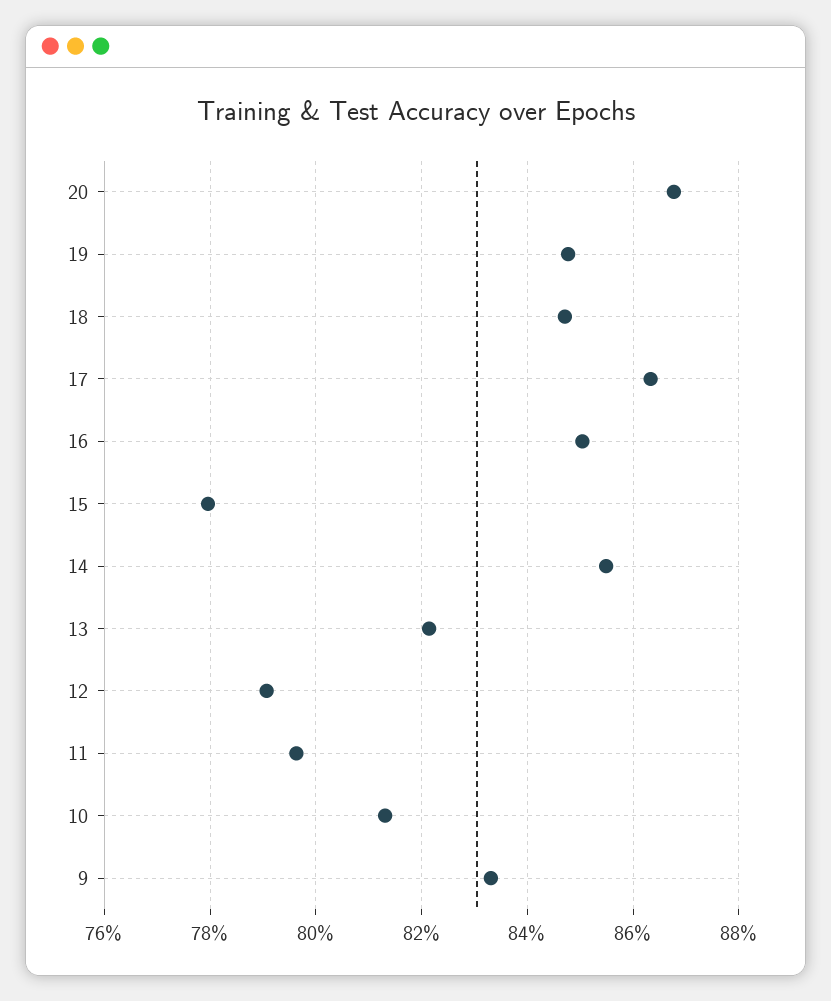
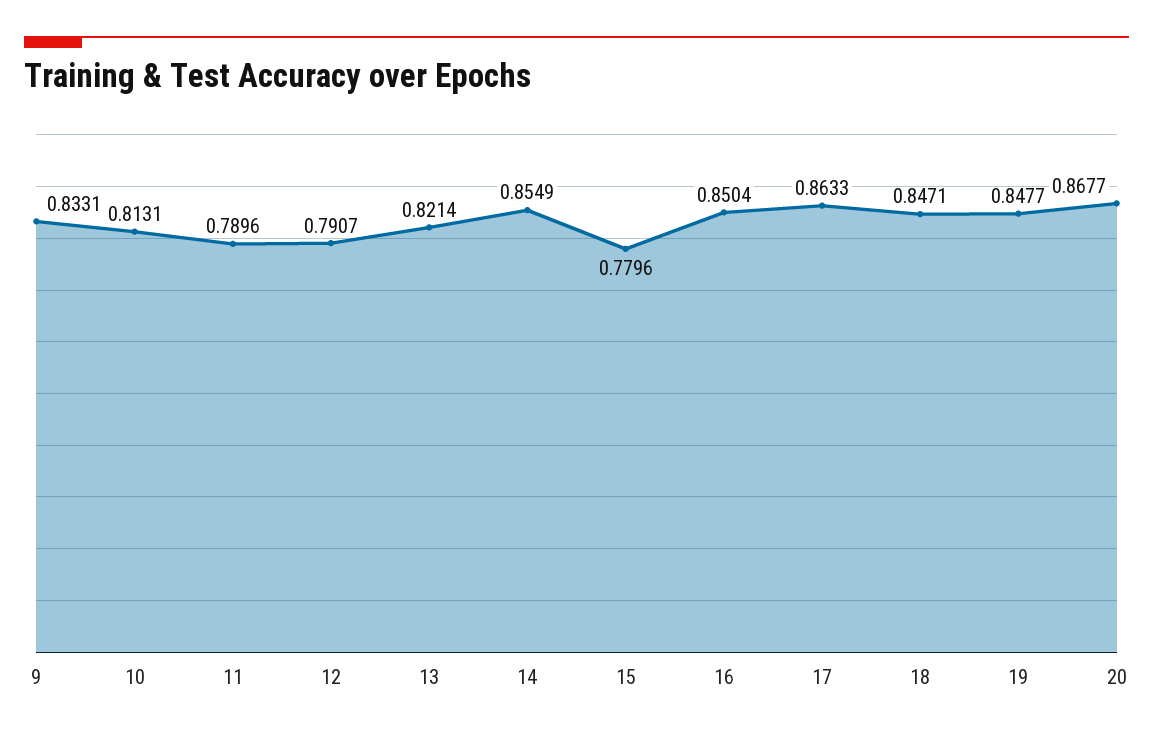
  {
    "20": 0.8677,
    "19": 0.8477,
    "18": 0.8471,
    "17": 0.8633,
    "16": 0.8504,
    "15": 0.7796,
    "14": 0.8549,
    "13": 0.8214,
    "12": 0.7907,
-   "11": 0.796,
+   "11": 0.7896,
    "10": 0.8131,
    "9": 0.8331
  }

